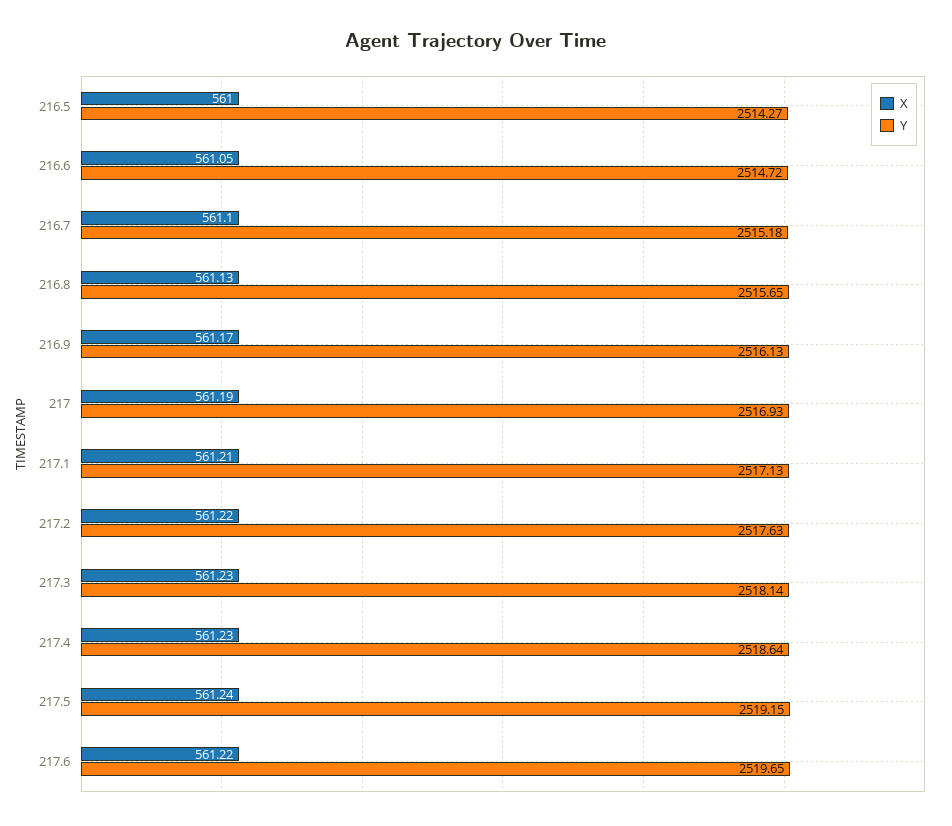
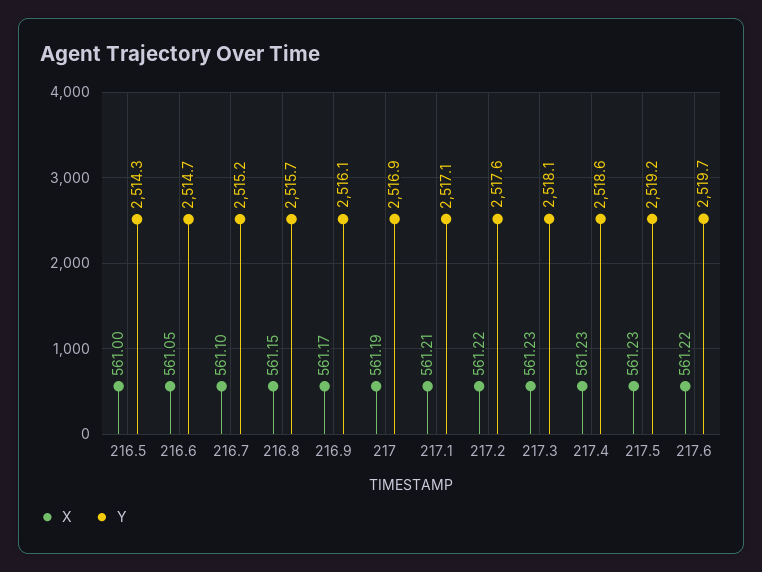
  {
    "X": {
      "216.5": 561,
      "216.6": 561.05,
      "216.7": 561.1,
-     "216.8": 561.13,
+     "216.8": 561.15,
      "216.9": 561.17,
      "217": 561.19,
      "217.1": 561.21,
      "217.2": 561.22,
      "217.3": 561.23,
      "217.4": 561.23,
-     "217.5": 561.24,
+     "217.5": 561.23,
      "217.6": 561.22
    },
    "Y": {
      "216.5": 2514.27,
      "216.6": 2514.72,
      "216.7": 2515.18,
      "216.8": 2515.65,
      "216.9": 2516.13,
      "217": 2516.93,
      "217.1": 2517.13,
      "217.2": 2517.63,
      "217.3": 2518.14,
      "217.4": 2518.64,
      "217.5": 2519.15,
      "217.6": 2519.65
    }
  }

